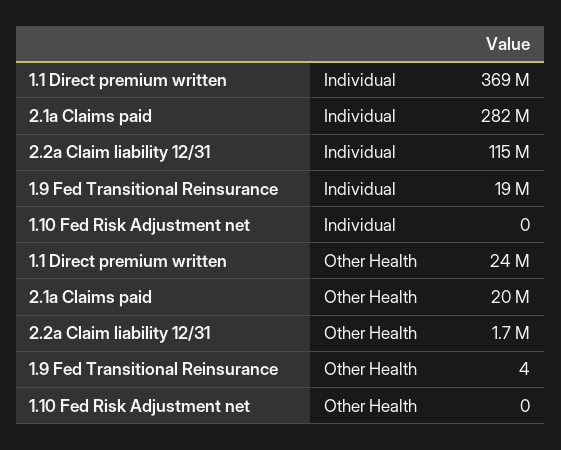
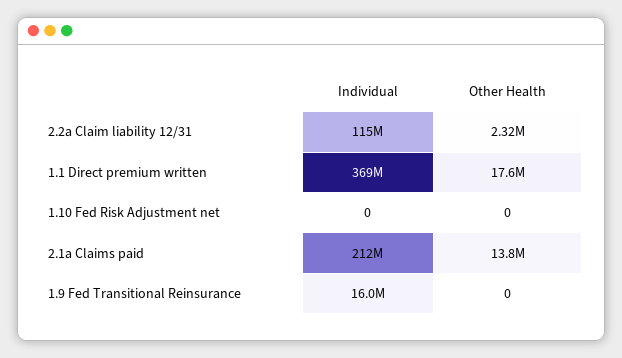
  {
    "1.1 Direct premium written": {
      "Individual": 369000000,
-     "Other Health": 24000000
+     "Other Health": 17600000
    },
    "2.1a Claims paid": {
-     "Individual": 282000000,
+     "Individual": 212000000,
-     "Other Health": 20000000
+     "Other Health": 13800000
    },
    "2.2a Claim liability 12/31": {
      "Individual": 115000000,
-     "Other Health": 1700000
+     "Other Health": 2320000
    },
    "1.9 Fed Transitional Reinsurance": {
-     "Individual": 19000000,
+     "Individual": 16000000,
-     "Other Health": 4
+     "Other Health": 0
    },
    "1.10 Fed Risk Adjustment net": {
      "Individual": 0,
      "Other Health": 0
    }
  }

